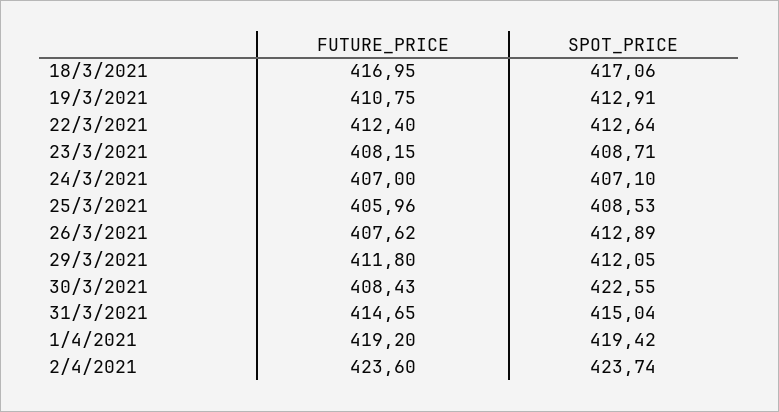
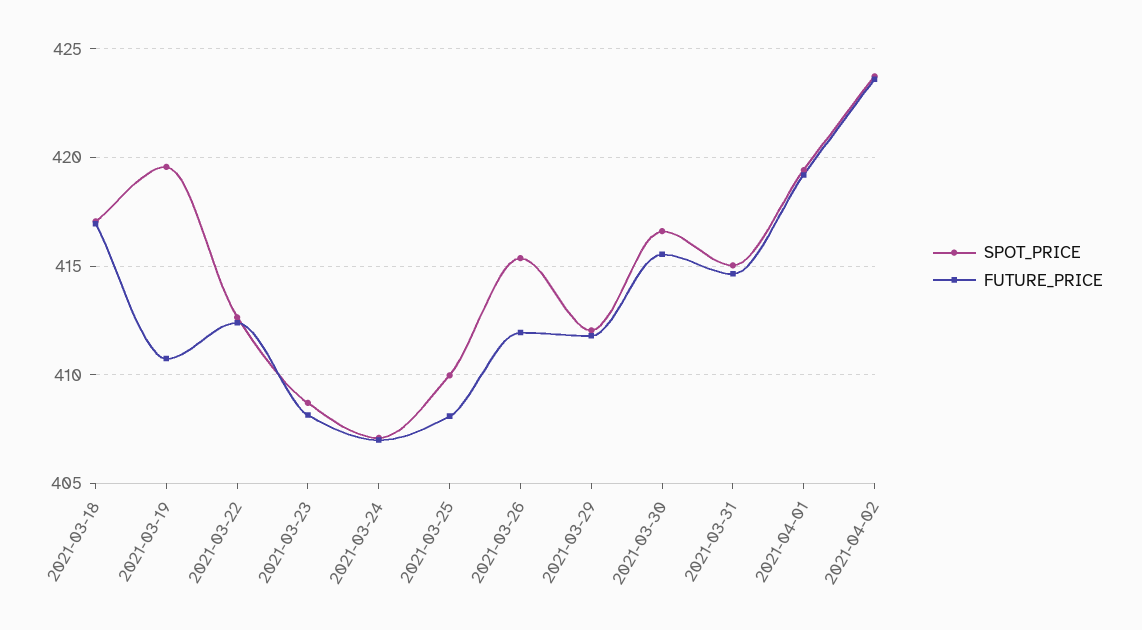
  {
    "FUTURE_PRICE": {
      "18/3/2021": 416.95,
      "19/3/2021": 410.75,
      "22/3/2021": 412.4,
      "23/3/2021": 408.15,
      "24/3/2021": 407,
-     "25/3/2021": 405.96,
+     "25/3/2021": 408,
-     "26/3/2021": 407.62,
+     "26/3/2021": 412,
      "29/3/2021": 411.8,
-     "30/3/2021": 408.43,
+     "30/3/2021": 415.5,
      "31/3/2021": 414.65,
      "1/4/2021": 419.2,
      "2/4/2021": 423.6
    },
    "SPOT_PRICE": {
      "18/3/2021": 417.06,
-     "19/3/2021": 412.91,
+     "19/3/2021": 419.5,
      "22/3/2021": 412.64,
      "23/3/2021": 408.71,
      "24/3/2021": 407.1,
-     "25/3/2021": 408.53,
+     "25/3/2021": 410,
-     "26/3/2021": 412.89,
+     "26/3/2021": 415.5,
      "29/3/2021": 412.05,
-     "30/3/2021": 422.55,
+     "30/3/2021": 416.5,
      "31/3/2021": 415.04,
      "1/4/2021": 419.42,
      "2/4/2021": 423.74
    }
  }

